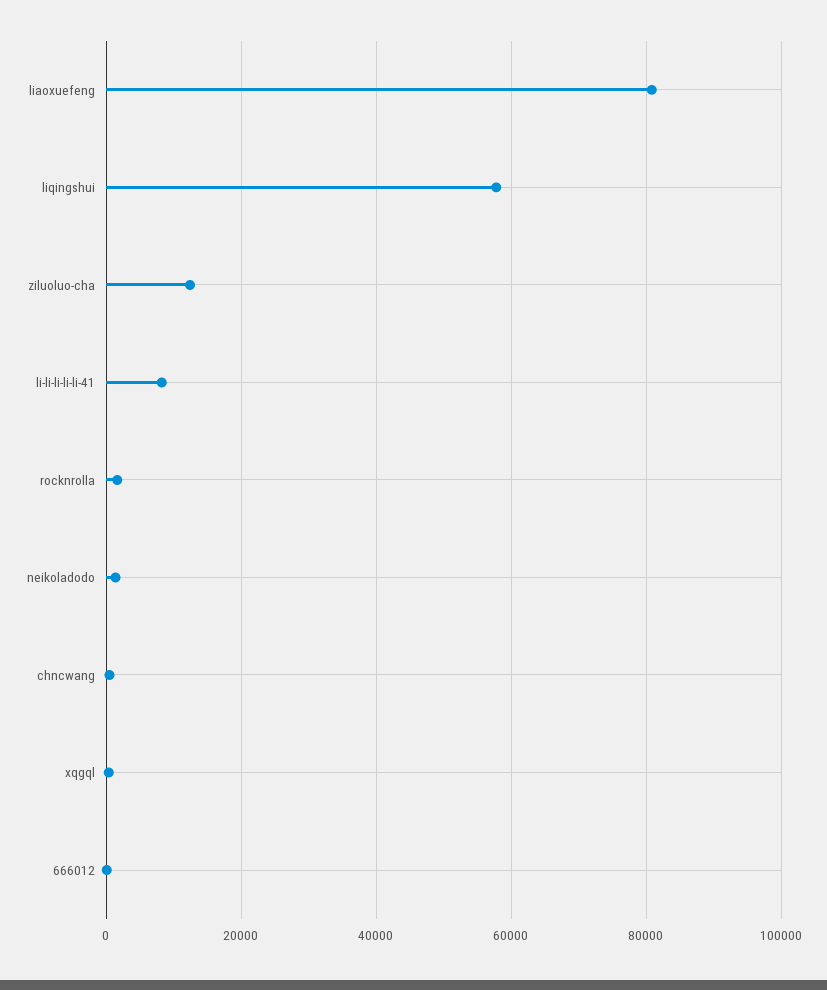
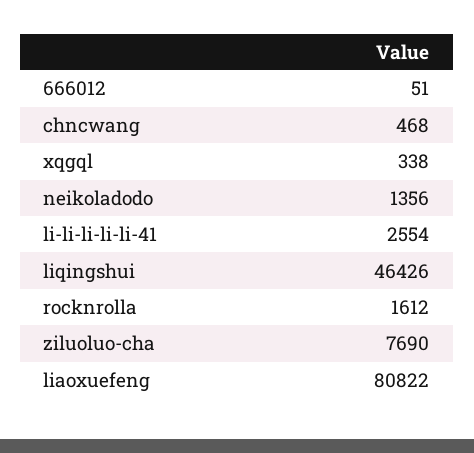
  {
    "liaoxuefeng": 80822,
-   "liqingshui": 58000,
+   "liqingshui": 46426,
-   "ziluoluo-cha": 12000,
+   "ziluoluo-cha": 7690,
-   "li-li-li-li-li-41": 8000,
+   "li-li-li-li-li-41": 2554,
    "rocknrolla": 1612,
    "neikoladodo": 1356,
    "chncwang": 468,
    "xqgql": 338,
    "666012": 51
  }

